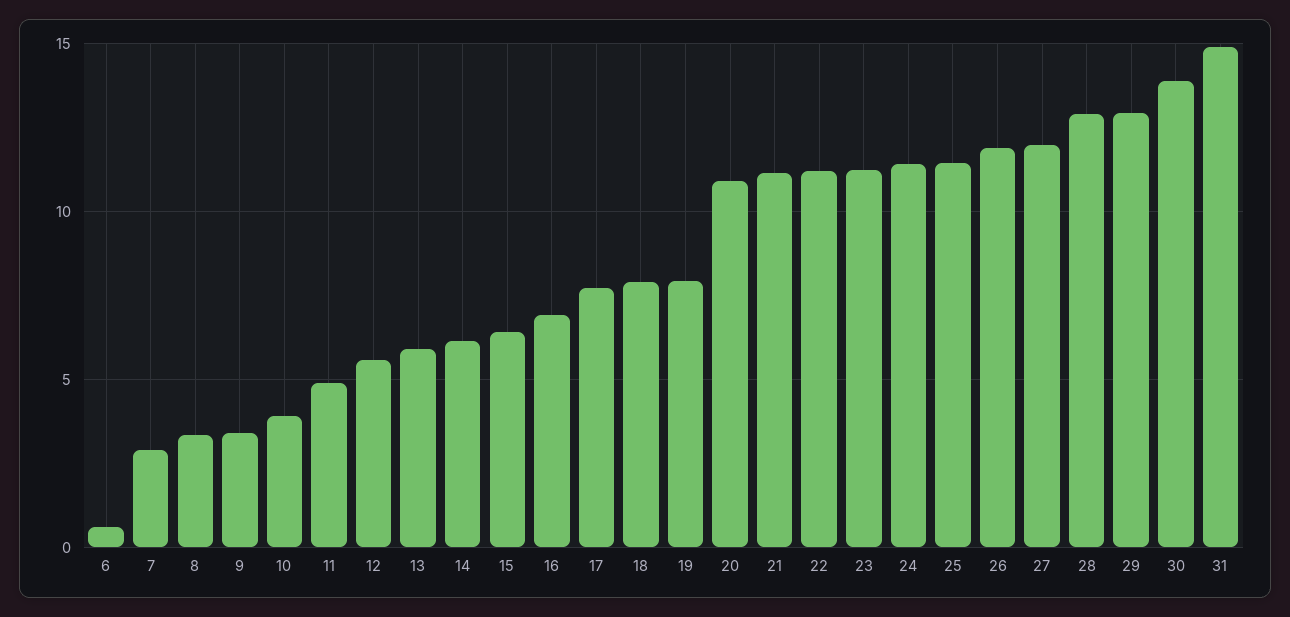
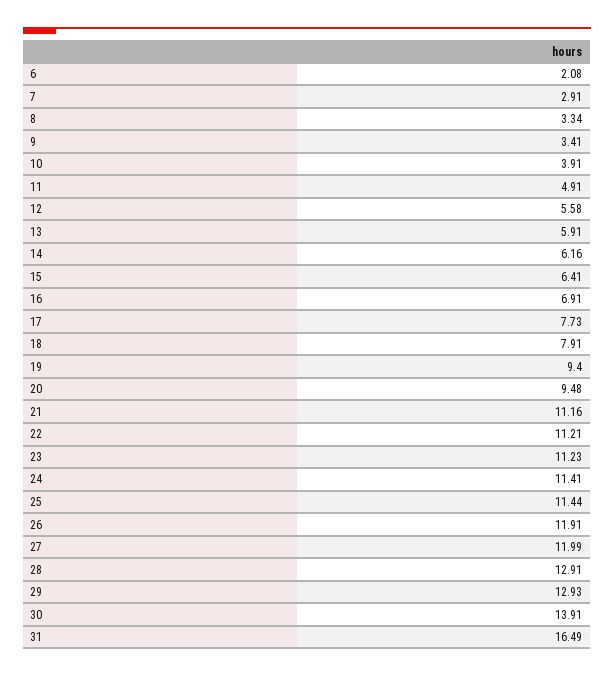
  {
-   "6": 0.5,
+   "6": 2.08,
    "7": 2.91,
    "8": 3.34,
    "9": 3.41,
    "10": 3.91,
    "11": 4.91,
    "12": 5.58,
    "13": 5.91,
    "14": 6.16,
    "15": 6.41,
    "16": 6.91,
    "17": 7.73,
    "18": 7.91,
-   "19": 8,
+   "19": 9.4,
-   "20": 11,
+   "20": 9.48,
    "21": 11.16,
    "22": 11.21,
    "23": 11.23,
    "24": 11.41,
    "25": 11.44,
    "26": 11.91,
    "27": 11.99,
    "28": 12.91,
    "29": 12.93,
    "30": 13.91,
-   "31": 15
+   "31": 16.49
  }

